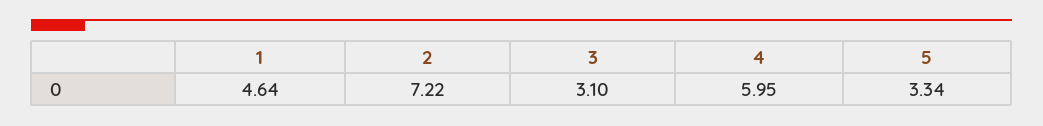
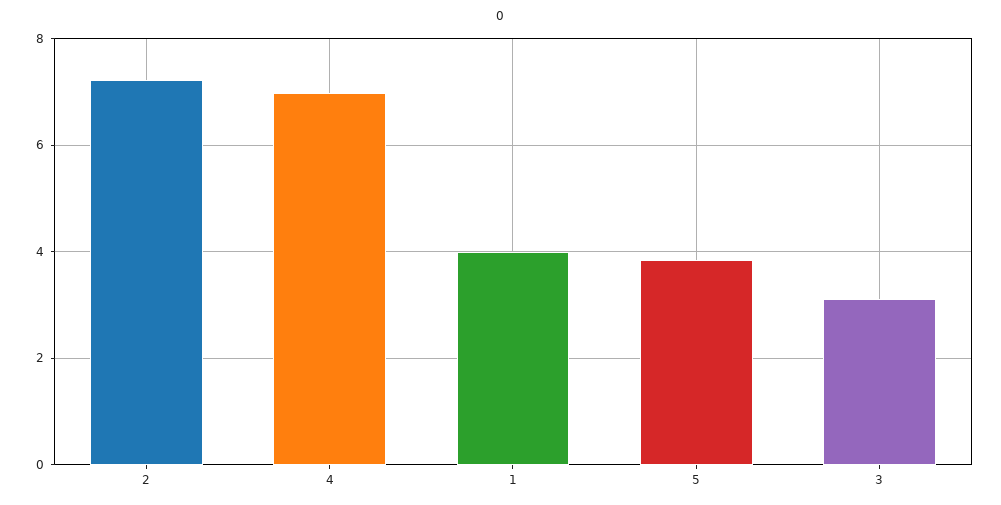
  {
-   "1": 4.64,
+   "1": 4,
    "2": 7.22,
    "3": 3.1,
-   "4": 5.95,
+   "4": 7,
-   "5": 3.34
+   "5": 3.8
  }

